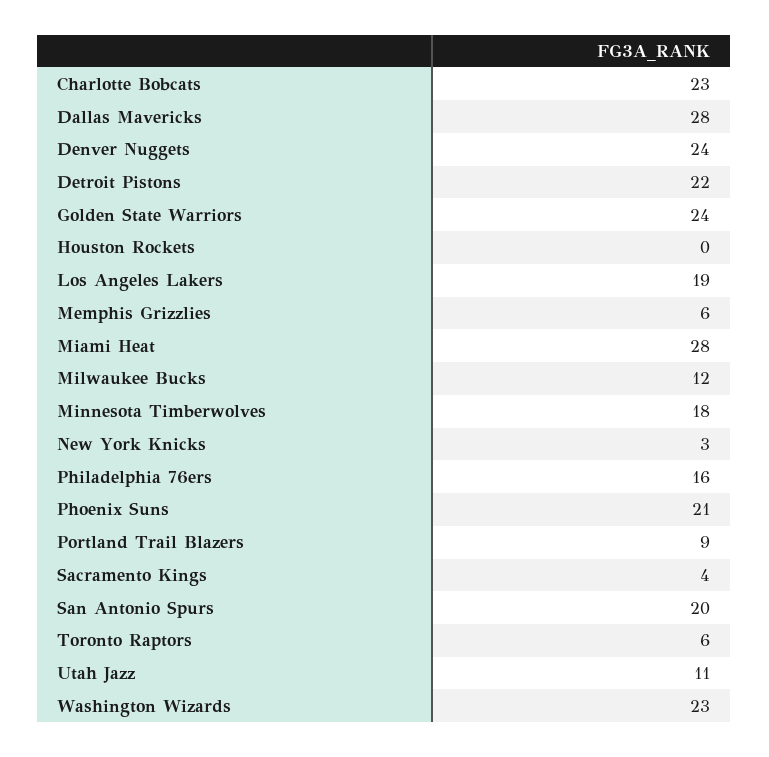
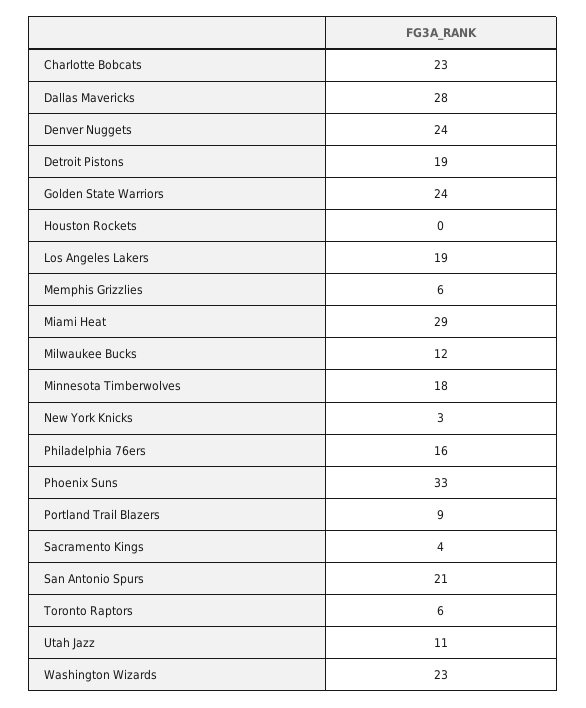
  {
    "Charlotte Bobcats": 23,
    "Dallas Mavericks": 28,
    "Denver Nuggets": 24,
-   "Detroit Pistons": 22,
+   "Detroit Pistons": 19,
    "Golden State Warriors": 24,
    "Houston Rockets": 0,
    "Los Angeles Lakers": 19,
    "Memphis Grizzlies": 6,
-   "Miami Heat": 28,
+   "Miami Heat": 29,
    "Milwaukee Bucks": 12,
    "Minnesota Timberwolves": 18,
    "New York Knicks": 3,
    "Philadelphia 76ers": 16,
-   "Phoenix Suns": 21,
+   "Phoenix Suns": 33,
    "Portland Trail Blazers": 9,
    "Sacramento Kings": 4,
-   "San Antonio Spurs": 20,
+   "San Antonio Spurs": 21,
    "Toronto Raptors": 6,
    "Utah Jazz": 11,
    "Washington Wizards": 23
  }

